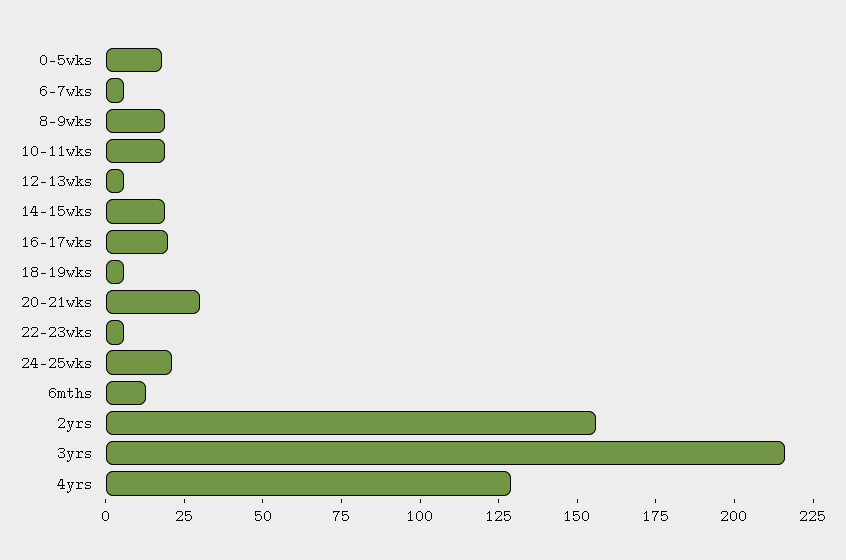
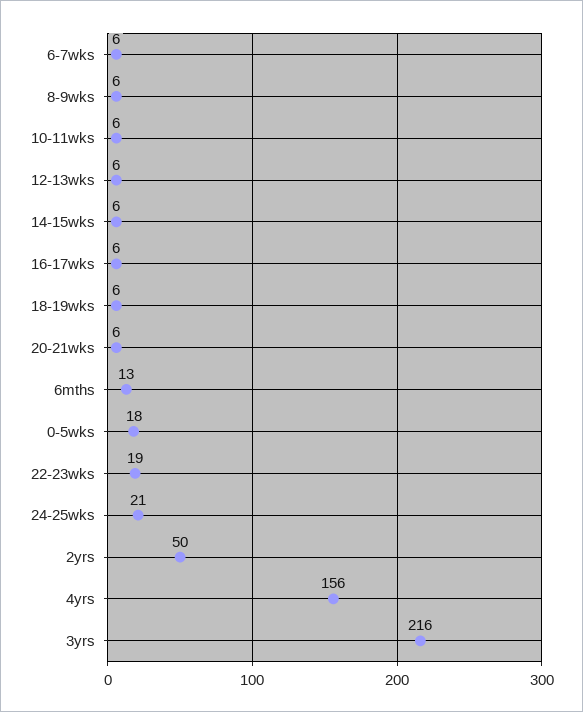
  {
    "0-5wks": 18,
    "6-7wks": 6,
-   "8-9wks": 20,
+   "8-9wks": 6,
-   "10-11wks": 20,
+   "10-11wks": 6,
    "12-13wks": 6,
-   "14-15wks": 20,
+   "14-15wks": 6,
-   "16-17wks": 20,
+   "16-17wks": 6,
    "18-19wks": 6,
-   "20-21wks": 30,
+   "20-21wks": 6,
-   "22-23wks": 5,
+   "22-23wks": 19,
    "24-25wks": 21,
    "6mths": 13,
-   "2yrs": 155,
+   "2yrs": 50,
    "3yrs": 216,
-   "4yrs": 130
+   "4yrs": 156
  }

